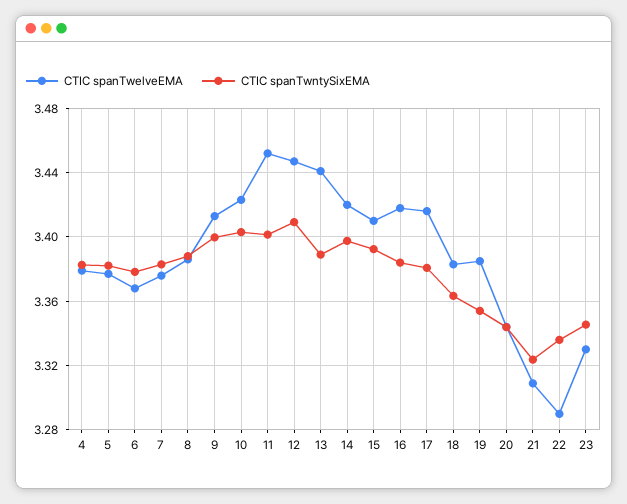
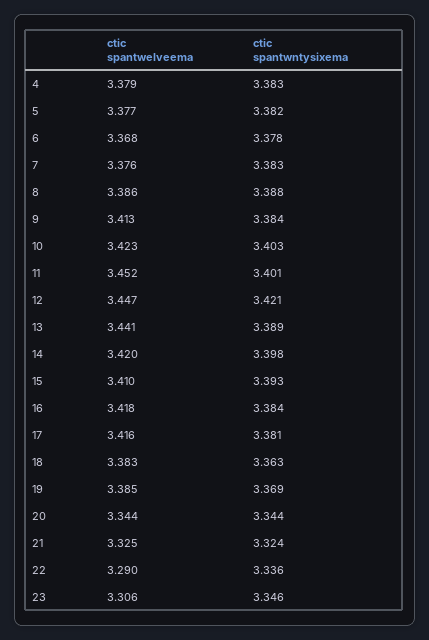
  {
    "CTIC spanTwelveEMA": {
      "4": 3.379,
      "5": 3.377,
      "6": 3.368,
      "7": 3.376,
      "8": 3.386,
      "9": 3.413,
      "10": 3.423,
      "11": 3.452,
      "12": 3.447,
      "13": 3.441,
      "14": 3.42,
      "15": 3.41,
      "16": 3.418,
      "17": 3.416,
      "18": 3.383,
      "19": 3.385,
      "20": 3.344,
-     "21": 3.31,
+     "21": 3.325,
      "22": 3.29,
-     "23": 3.33
+     "23": 3.306
    },
    "CTIC spanTwntySixEMA": {
      "4": 3.383,
      "5": 3.382,
      "6": 3.378,
      "7": 3.383,
      "8": 3.388,
-     "9": 3.4,
+     "9": 3.384,
      "10": 3.403,
      "11": 3.401,
-     "12": 3.41,
+     "12": 3.421,
      "13": 3.389,
      "14": 3.398,
      "15": 3.393,
      "16": 3.384,
      "17": 3.381,
      "18": 3.363,
-     "19": 3.355,
+     "19": 3.369,
      "20": 3.344,
      "21": 3.324,
      "22": 3.336,
      "23": 3.346
    }
  }

